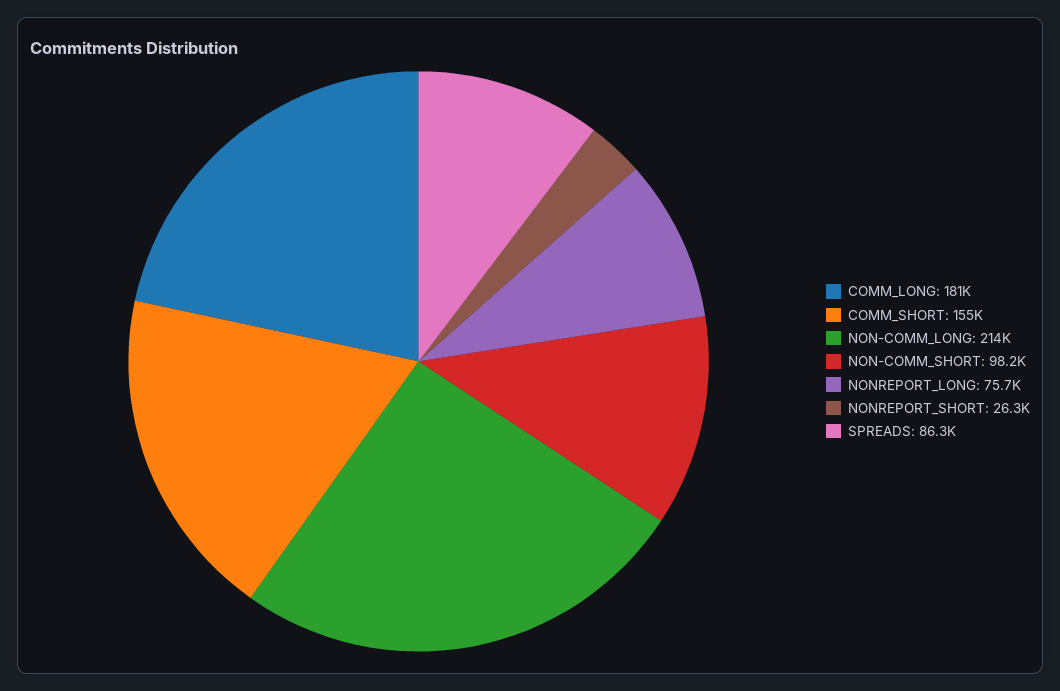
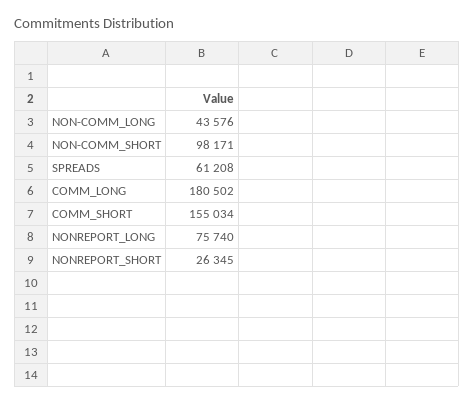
  {
    "COMM_LONG": 180502,
    "COMM_SHORT": 155034,
-   "NON-COMM_LONG": 214000,
+   "NON-COMM_LONG": 43576,
    "NON-COMM_SHORT": 98171,
    "NONREPORT_LONG": 75740,
    "NONREPORT_SHORT": 26345,
-   "SPREADS": 86300
+   "SPREADS": 61208
  }

